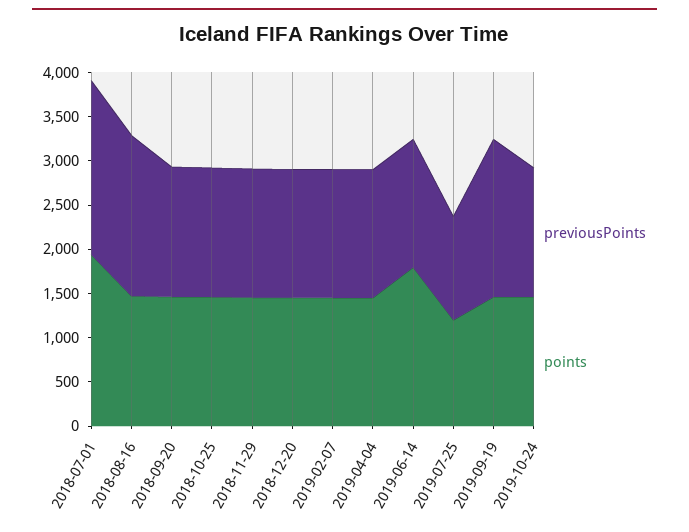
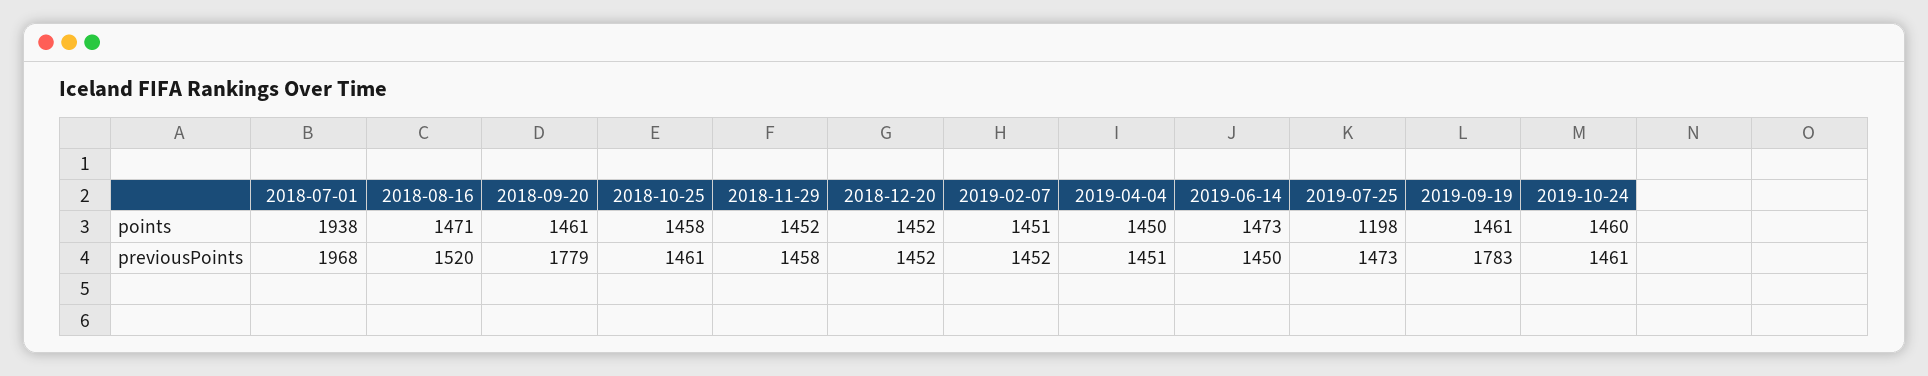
  {
    "previousPoints": {
      "2018-07-01": 1968,
-     "2018-08-16": 1800,
+     "2018-08-16": 1520,
-     "2018-09-20": 1500,
+     "2018-09-20": 1779,
      "2018-10-25": 1461,
      "2018-11-29": 1458,
      "2018-12-20": 1452,
      "2019-02-07": 1452,
      "2019-04-04": 1451,
      "2019-06-14": 1450,
-     "2019-07-25": 1200,
+     "2019-07-25": 1473,
      "2019-09-19": 1783,
      "2019-10-24": 1461
    },
    "points": {
      "2018-07-01": 1938,
      "2018-08-16": 1471,
      "2018-09-20": 1461,
      "2018-10-25": 1458,
      "2018-11-29": 1452,
      "2018-12-20": 1452,
      "2019-02-07": 1451,
      "2019-04-04": 1450,
-     "2019-06-14": 1800,
+     "2019-06-14": 1473,
      "2019-07-25": 1198,
      "2019-09-19": 1461,
      "2019-10-24": 1460
    }
  }

